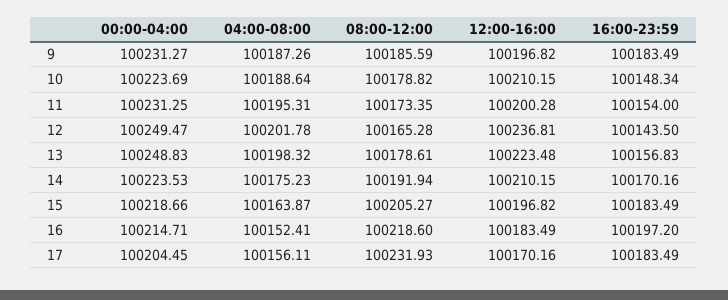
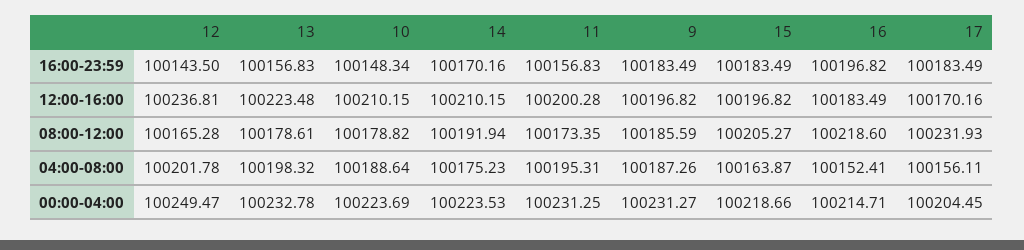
  {
    "00:00-04:00": {
      "9": 100231.27,
      "10": 100223.69,
      "11": 100231.25,
      "12": 100249.47,
-     "13": 100248.83,
+     "13": 100232.78,
      "14": 100223.53,
      "15": 100218.66,
      "16": 100214.71,
      "17": 100204.45
    },
    "04:00-08:00": {
      "9": 100187.26,
      "10": 100188.64,
      "11": 100195.31,
      "12": 100201.78,
      "13": 100198.32,
      "14": 100175.23,
      "15": 100163.87,
      "16": 100152.41,
      "17": 100156.11
    },
    "08:00-12:00": {
      "9": 100185.59,
      "10": 100178.82,
      "11": 100173.35,
      "12": 100165.28,
      "13": 100178.61,
      "14": 100191.94,
      "15": 100205.27,
      "16": 100218.6,
      "17": 100231.93
    },
    "12:00-16:00": {
      "9": 100196.82,
      "10": 100210.15,
      "11": 100200.28,
      "12": 100236.81,
      "13": 100223.48,
      "14": 100210.15,
      "15": 100196.82,
      "16": 100183.49,
      "17": 100170.16
    },
    "16:00-23:59": {
      "9": 100183.49,
      "10": 100148.34,
-     "11": 100154,
+     "11": 100156.83,
      "12": 100143.5,
      "13": 100156.83,
      "14": 100170.16,
      "15": 100183.49,
-     "16": 100197.2,
+     "16": 100196.82,
      "17": 100183.49
    }
  }

